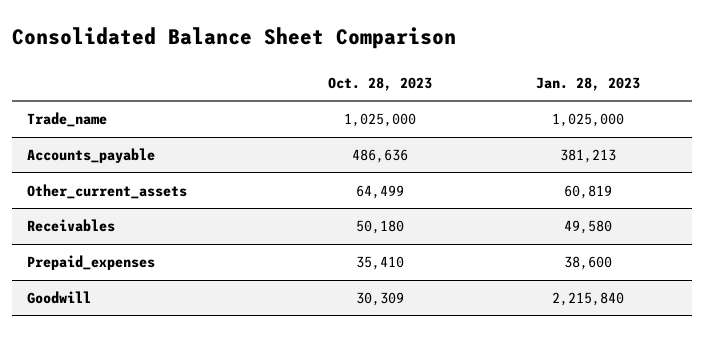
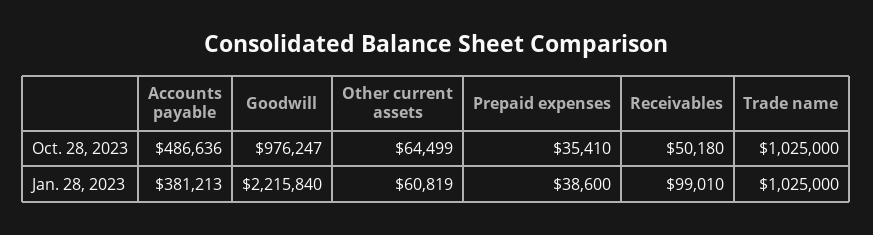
  {
    "Oct. 28, 2023": {
      "Trade_name": 1025000,
      "Accounts_payable": 486636,
      "Other_current_assets": 64499,
      "Receivables": 50180,
      "Prepaid_expenses": 35410,
-     "Goodwill": 30309
+     "Goodwill": 976247
    },
    "Jan. 28, 2023": {
      "Trade_name": 1025000,
      "Accounts_payable": 381213,
      "Other_current_assets": 60819,
-     "Receivables": 49580,
+     "Receivables": 99010,
      "Prepaid_expenses": 38600,
      "Goodwill": 2215840
    }
  }

